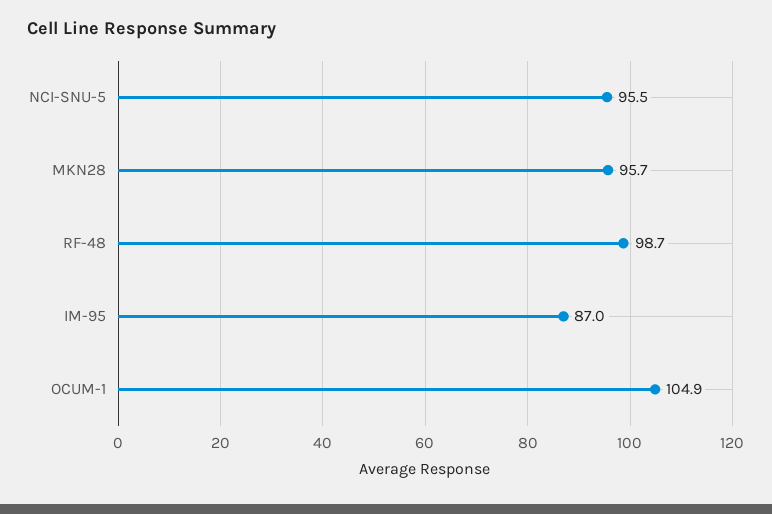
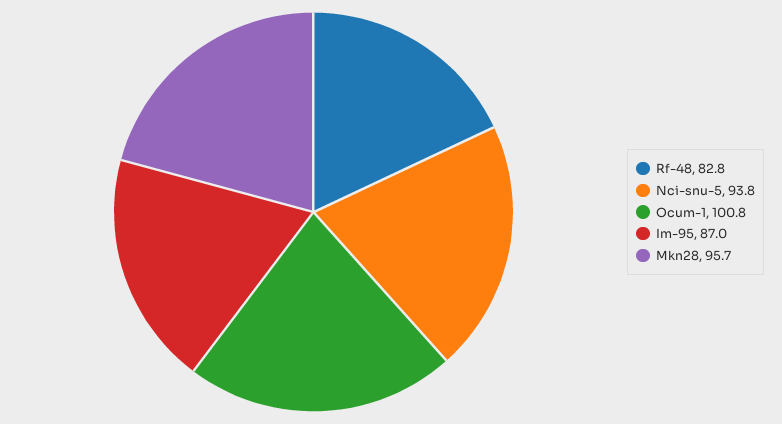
  {
-   "NCI-SNU-5": 95.5,
+   "NCI-SNU-5": 93.8,
    "MKN28": 95.7,
-   "RF-48": 98.7,
+   "RF-48": 82.8,
    "IM-95": 87,
-   "OCUM-1": 104.9
+   "OCUM-1": 100.8
  }

